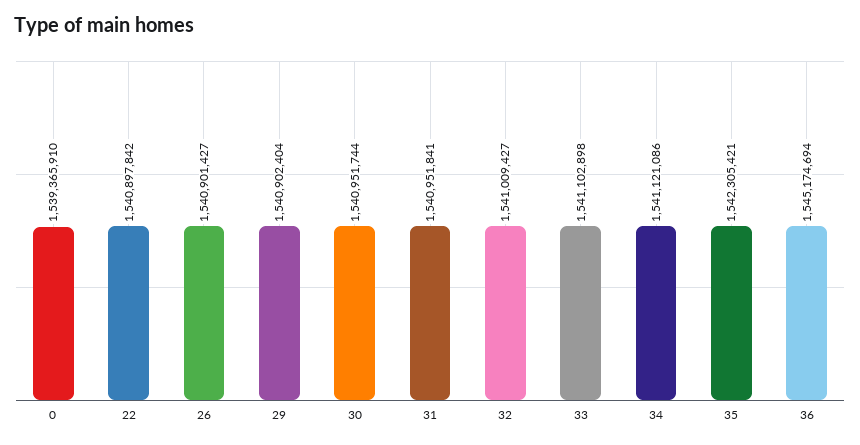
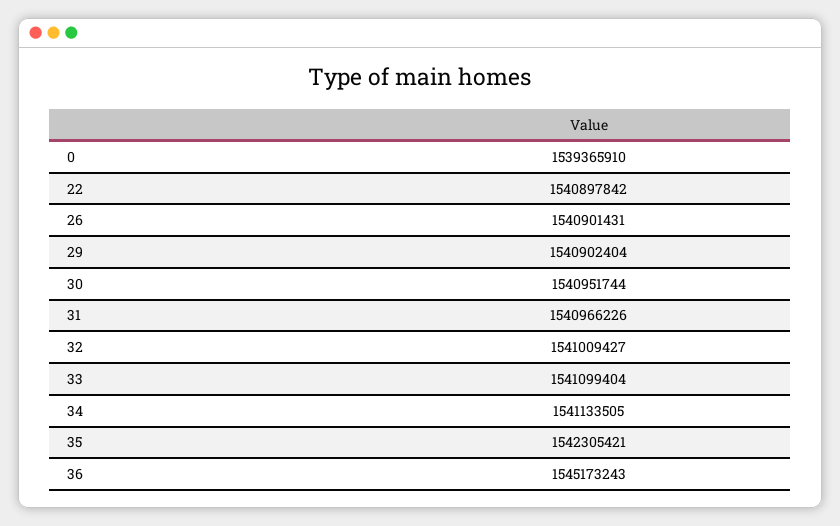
  {
    "0": 1539365910,
    "22": 1540897842,
-   "26": 1540901427,
+   "26": 1540901431,
    "29": 1540902404,
    "30": 1540951744,
-   "31": 1540951841,
+   "31": 1540966226,
    "32": 1541009427,
-   "33": 1541102898,
+   "33": 1541099404,
-   "34": 1541121086,
+   "34": 1541133505,
    "35": 1542305421,
-   "36": 1545174694
+   "36": 1545173243
  }

